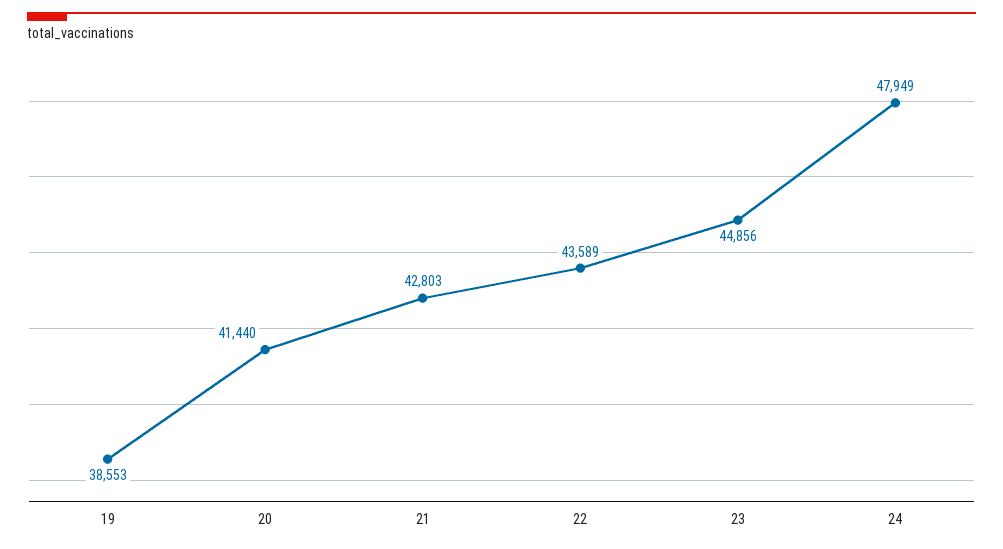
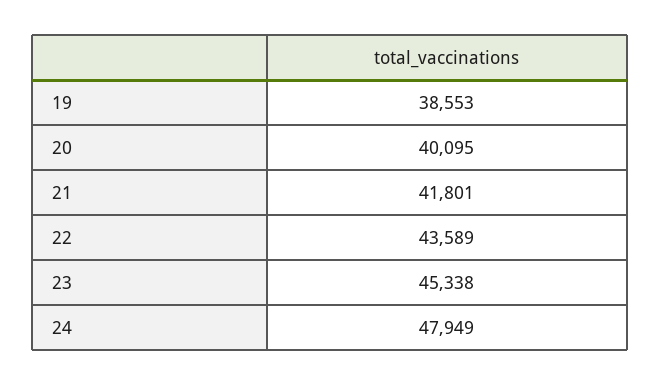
  {
    "19": 38553,
-   "20": 41440,
+   "20": 40095,
-   "21": 42803,
+   "21": 41801,
    "22": 43589,
-   "23": 44856,
+   "23": 45338,
    "24": 47949
  }

